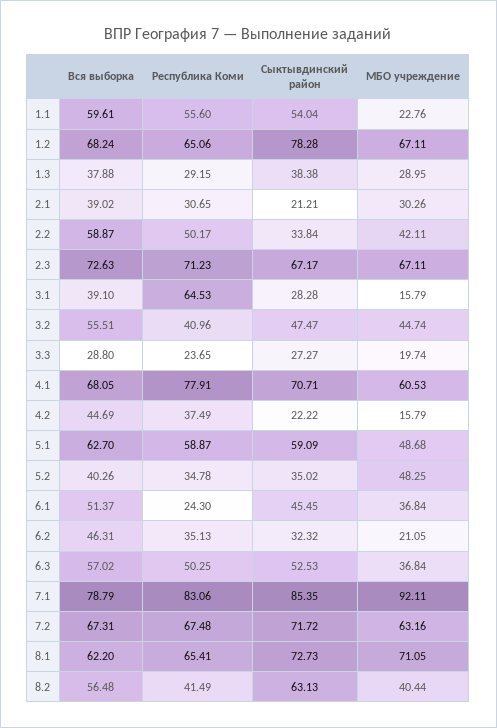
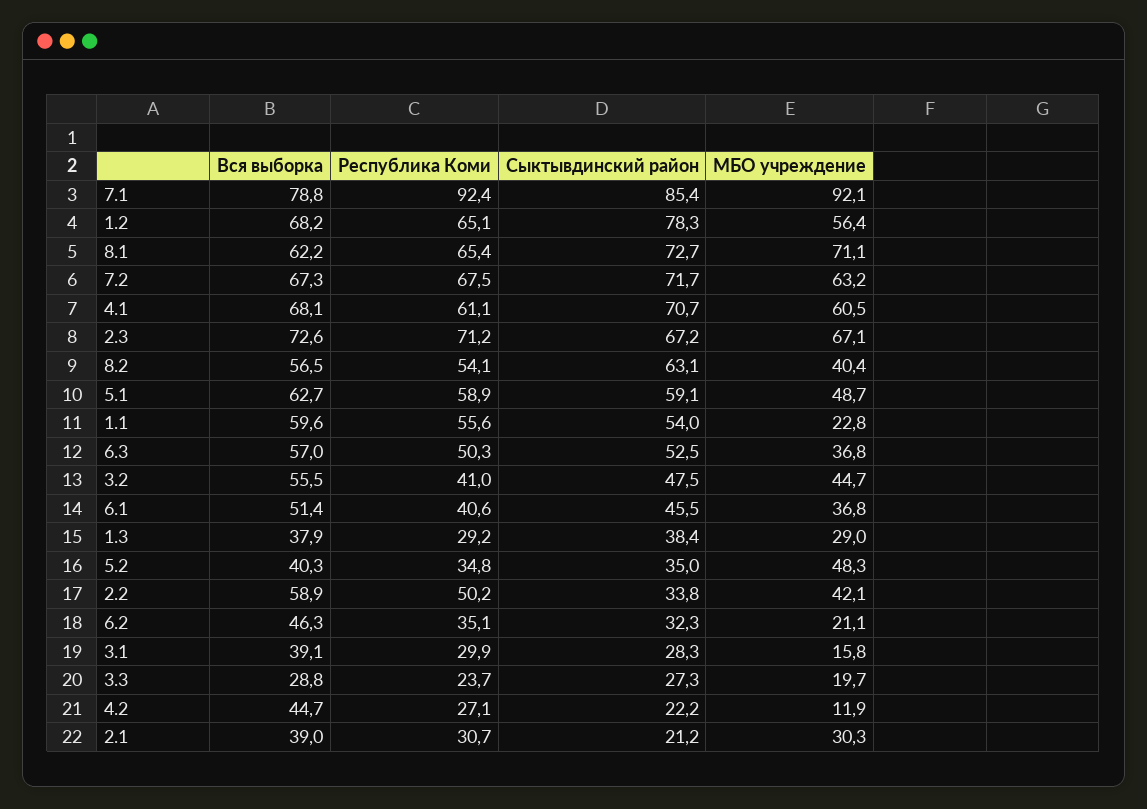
  {
    "Вся выборка": {
      "1.1": 59.61,
      "1.2": 68.24,
      "1.3": 37.88,
      "2.1": 39.02,
      "2.2": 58.87,
      "2.3": 72.63,
      "3.1": 39.1,
      "3.2": 55.51,
      "3.3": 28.8,
      "4.1": 68.05,
      "4.2": 44.69,
      "5.1": 62.7,
      "5.2": 40.26,
      "6.1": 51.37,
      "6.2": 46.31,
      "6.3": 57.02,
      "7.1": 78.79,
      "7.2": 67.31,
      "8.1": 62.2,
      "8.2": 56.48
    },
    "Республика Коми": {
      "1.1": 55.6,
      "1.2": 65.06,
      "1.3": 29.15,
      "2.1": 30.65,
      "2.2": 50.17,
      "2.3": 71.23,
-     "3.1": 64.53,
+     "3.1": 29.9,
      "3.2": 40.96,
      "3.3": 23.65,
-     "4.1": 77.91,
+     "4.1": 61.1,
-     "4.2": 37.49,
+     "4.2": 27.1,
      "5.1": 58.87,
      "5.2": 34.78,
-     "6.1": 24.3,
+     "6.1": 40.6,
      "6.2": 35.13,
      "6.3": 50.25,
-     "7.1": 83.06,
+     "7.1": 92.4,
      "7.2": 67.48,
      "8.1": 65.41,
-     "8.2": 41.49
+     "8.2": 54.1
    },
    "Сыктывдинский район": {
      "1.1": 54.04,
      "1.2": 78.28,
      "1.3": 38.38,
      "2.1": 21.21,
      "2.2": 33.84,
      "2.3": 67.17,
      "3.1": 28.28,
      "3.2": 47.47,
      "3.3": 27.27,
      "4.1": 70.71,
      "4.2": 22.22,
      "5.1": 59.09,
      "5.2": 35.02,
      "6.1": 45.45,
      "6.2": 32.32,
      "6.3": 52.53,
      "7.1": 85.35,
      "7.2": 71.72,
      "8.1": 72.73,
      "8.2": 63.13
    },
    "МБО учреждение": {
      "1.1": 22.76,
-     "1.2": 67.11,
+     "1.2": 56.4,
      "1.3": 28.95,
      "2.1": 30.26,
      "2.2": 42.11,
      "2.3": 67.11,
      "3.1": 15.79,
      "3.2": 44.74,
      "3.3": 19.74,
      "4.1": 60.53,
-     "4.2": 15.79,
+     "4.2": 11.9,
      "5.1": 48.68,
      "5.2": 48.25,
      "6.1": 36.84,
      "6.2": 21.05,
      "6.3": 36.84,
      "7.1": 92.11,
      "7.2": 63.16,
      "8.1": 71.05,
      "8.2": 40.44
    }
  }

